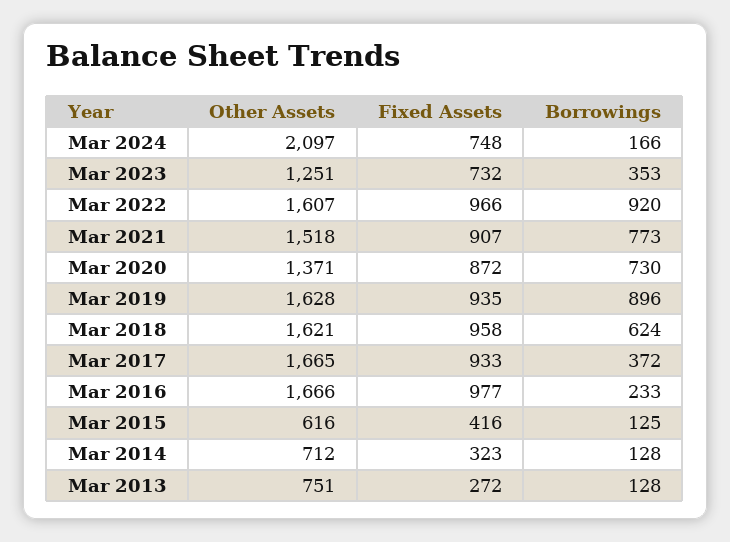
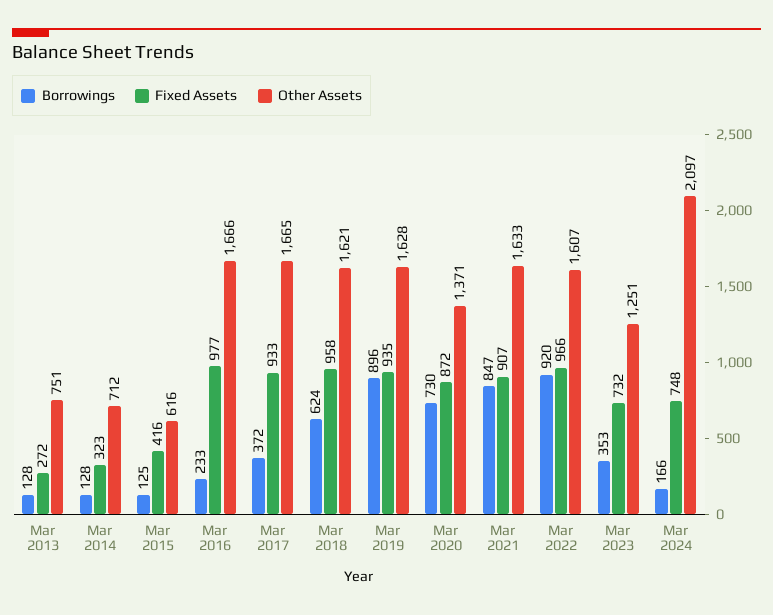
  {
    "Other Assets": {
      "Mar 2024": 2097,
      "Mar 2023": 1251,
      "Mar 2022": 1607,
-     "Mar 2021": 1518,
+     "Mar 2021": 1633,
      "Mar 2020": 1371,
      "Mar 2019": 1628,
      "Mar 2018": 1621,
      "Mar 2017": 1665,
      "Mar 2016": 1666,
      "Mar 2015": 616,
      "Mar 2014": 712,
      "Mar 2013": 751
    },
    "Fixed Assets": {
      "Mar 2024": 748,
      "Mar 2023": 732,
      "Mar 2022": 966,
      "Mar 2021": 907,
      "Mar 2020": 872,
      "Mar 2019": 935,
      "Mar 2018": 958,
      "Mar 2017": 933,
      "Mar 2016": 977,
      "Mar 2015": 416,
      "Mar 2014": 323,
      "Mar 2013": 272
    },
    "Borrowings": {
      "Mar 2024": 166,
      "Mar 2023": 353,
      "Mar 2022": 920,
-     "Mar 2021": 773,
+     "Mar 2021": 847,
      "Mar 2020": 730,
      "Mar 2019": 896,
      "Mar 2018": 624,
      "Mar 2017": 372,
      "Mar 2016": 233,
      "Mar 2015": 125,
      "Mar 2014": 128,
      "Mar 2013": 128
    }
  }

